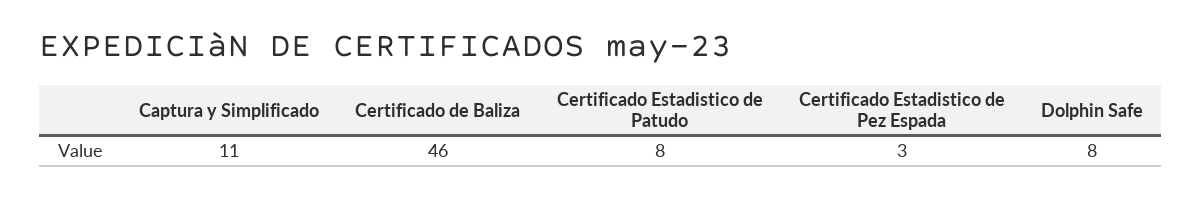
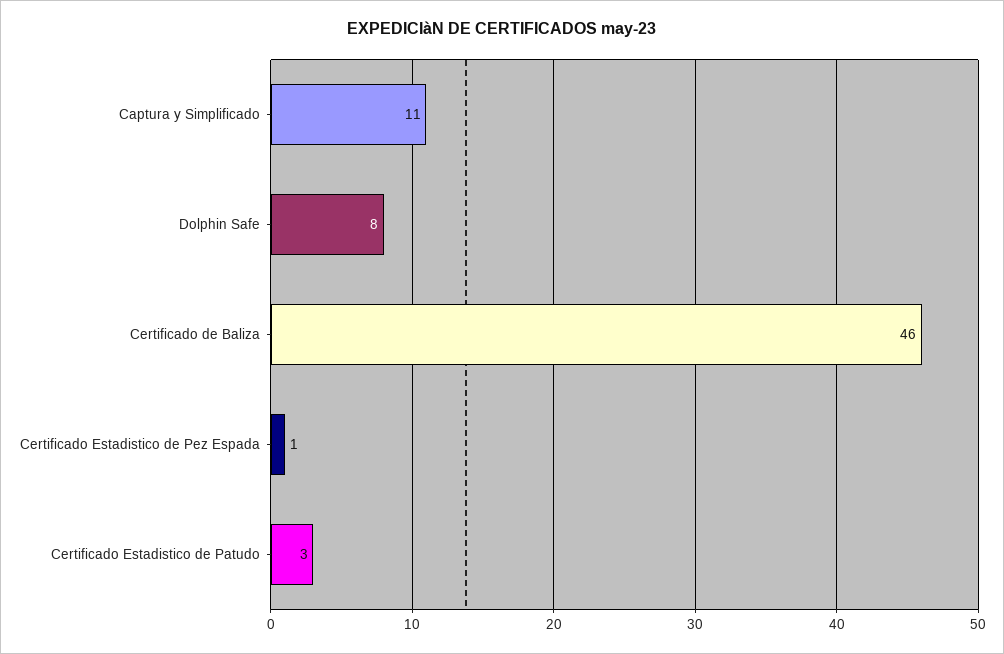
  {
    "Captura y Simplificado": 11,
    "Certificado de Baliza": 46,
-   "Certificado Estadistico de Patudo": 8,
+   "Certificado Estadistico de Patudo": 3,
-   "Certificado Estadistico de Pez Espada": 3,
+   "Certificado Estadistico de Pez Espada": 1,
    "Dolphin Safe": 8
  }

